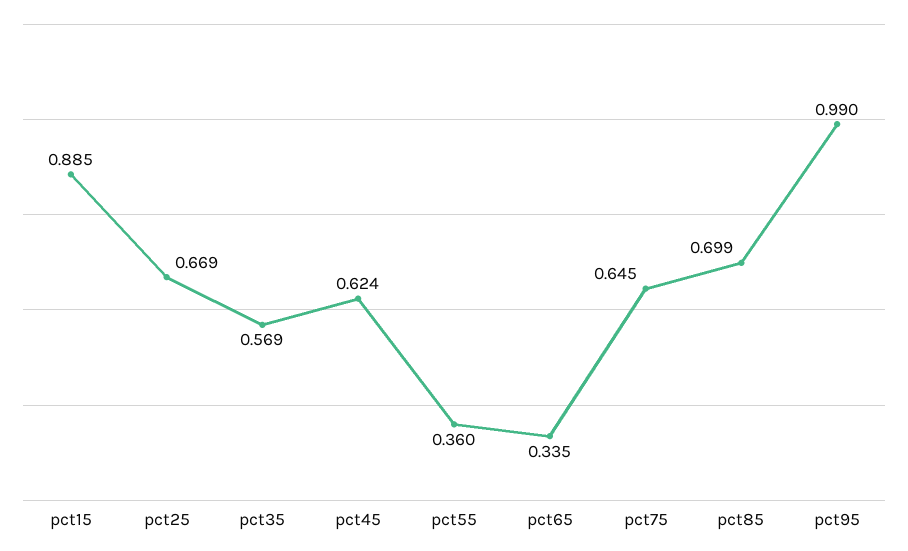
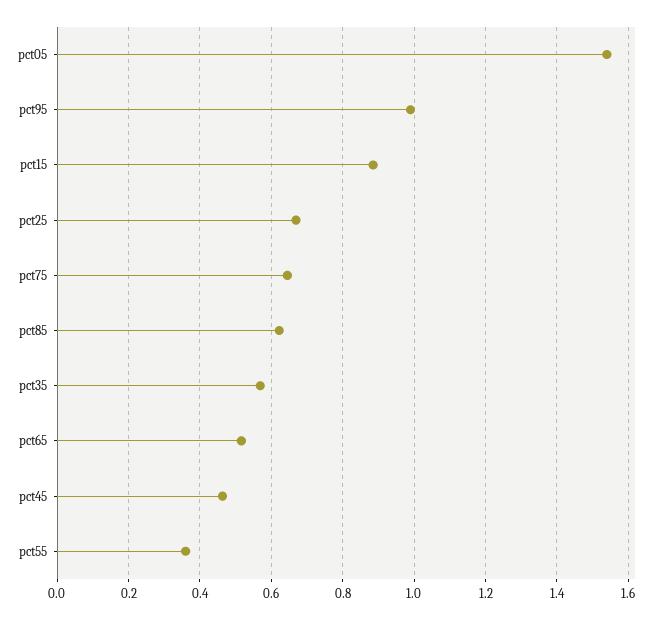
  {
    "pct15": 0.885,
    "pct25": 0.669,
    "pct35": 0.569,
-   "pct45": 0.624,
+   "pct45": 0.46,
    "pct55": 0.36,
-   "pct65": 0.335,
+   "pct65": 0.52,
    "pct75": 0.645,
-   "pct85": 0.699,
+   "pct85": 0.62,
-   "pct95": 0.99
+   "pct95": 0.99,
+   "pct05": 1.54
  }

